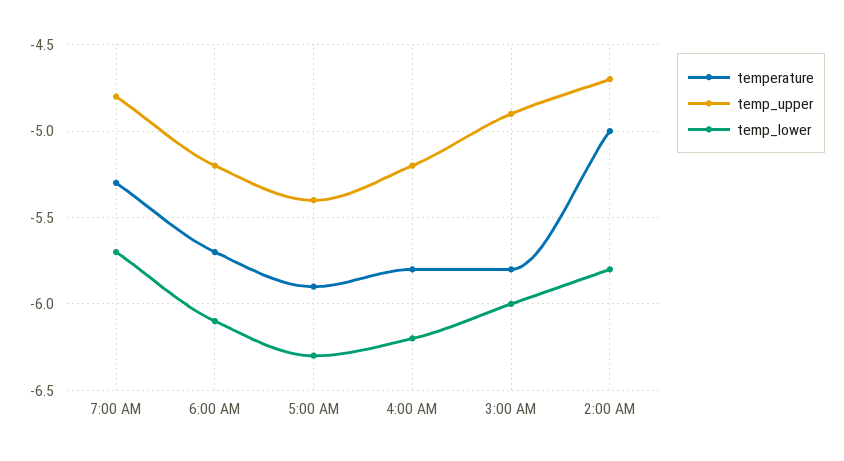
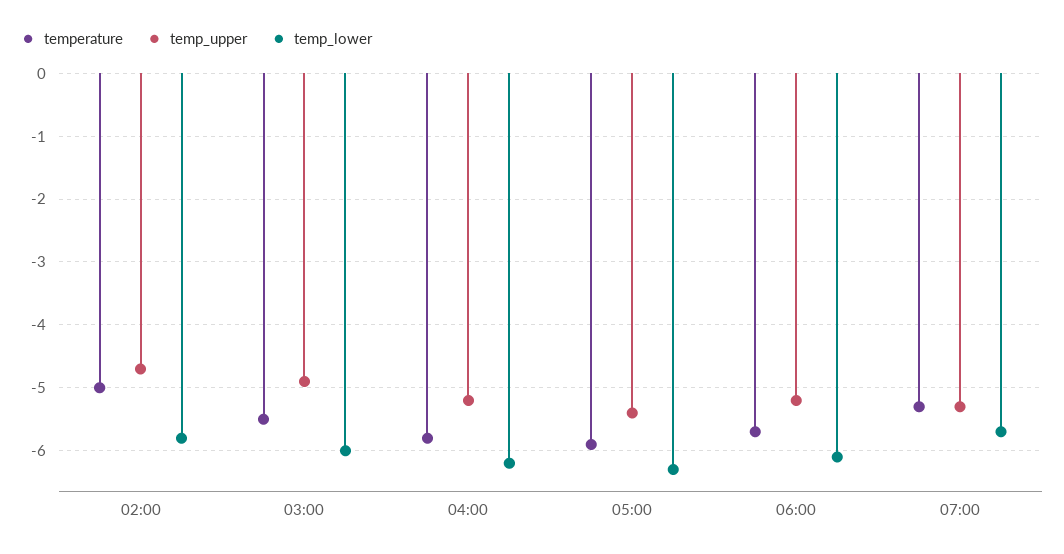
  {
    "temperature": {
      "7:00 AM": -5.3,
      "6:00 AM": -5.7,
      "5:00 AM": -5.9,
      "4:00 AM": -5.8,
-     "3:00 AM": -5.8,
+     "3:00 AM": -5.5,
      "2:00 AM": -5
    },
    "temp_upper": {
-     "7:00 AM": -4.8,
+     "7:00 AM": -5.3,
      "6:00 AM": -5.2,
      "5:00 AM": -5.4,
      "4:00 AM": -5.2,
      "3:00 AM": -4.9,
      "2:00 AM": -4.7
    },
    "temp_lower": {
      "7:00 AM": -5.7,
      "6:00 AM": -6.1,
      "5:00 AM": -6.3,
      "4:00 AM": -6.2,
      "3:00 AM": -6,
      "2:00 AM": -5.8
    }
  }

